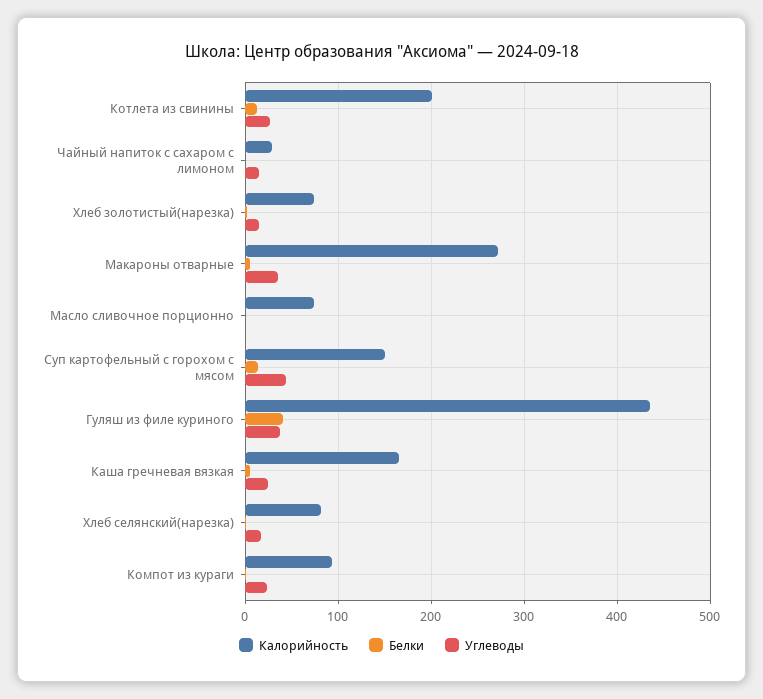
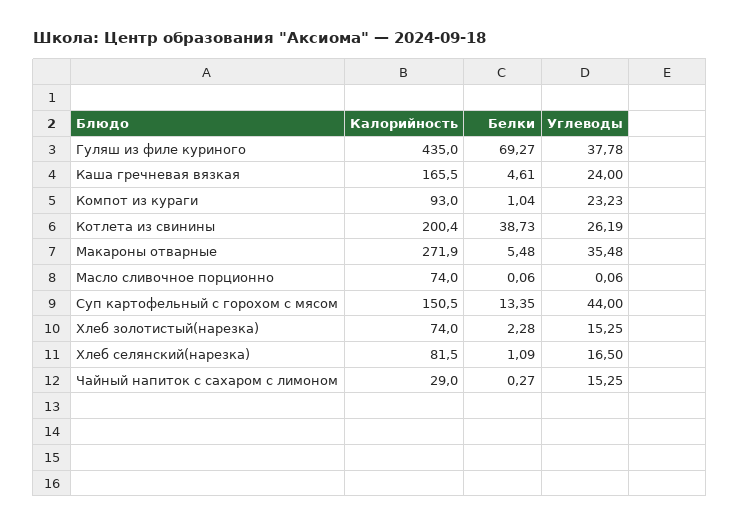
  {
    "Калорийность": {
      "Котлета из свинины": 200.4,
      "Чайный напиток с сахаром с лимоном": 29,
      "Хлеб золотистый(нарезка)": 74,
      "Макароны отварные": 271.9,
      "Масло сливочное порционно": 74,
      "Суп картофельный с горохом с мясом": 150.5,
      "Гуляш из филе куриного": 435,
      "Каша гречневая вязкая": 165.5,
      "Хлеб селянский(нарезка)": 81.5,
      "Компот из кураги": 93
    },
    "Белки": {
-     "Котлета из свинины": 10,
+     "Котлета из свинины": 38.73,
      "Чайный напиток с сахаром с лимоном": 0.27,
      "Хлеб золотистый(нарезка)": 2.28,
      "Макароны отварные": 5.48,
      "Масло сливочное порционно": 0.06,
      "Суп картофельный с горохом с мясом": 13.35,
-     "Гуляш из филе куриного": 40,
+     "Гуляш из филе куриного": 69.27,
      "Каша гречневая вязкая": 4.61,
      "Хлеб селянский(нарезка)": 1.09,
      "Компот из кураги": 1.04
    },
    "Углеводы": {
      "Котлета из свинины": 26.19,
      "Чайный напиток с сахаром с лимоном": 15.25,
      "Хлеб золотистый(нарезка)": 15.25,
      "Макароны отварные": 35.48,
      "Масло сливочное порционно": 0.06,
      "Суп картофельный с горохом с мясом": 44,
      "Гуляш из филе куриного": 37.78,
      "Каша гречневая вязкая": 24,
      "Хлеб селянский(нарезка)": 16.5,
      "Компот из кураги": 23.23
    }
  }

